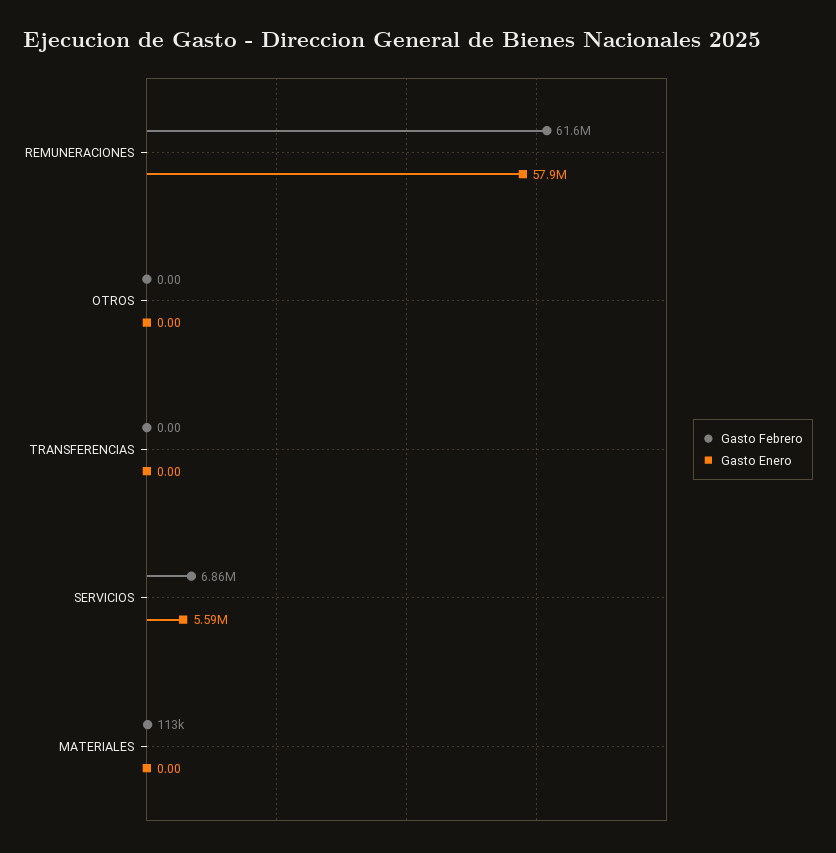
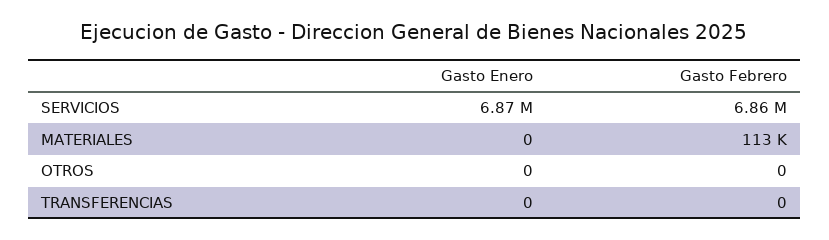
  {
    "Gasto Febrero": {
-     "REMUNERACIONES": 61600000,
      "OTROS": 0,
      "TRANSFERENCIAS": 0,
      "SERVICIOS": 6860000,
      "MATERIALES": 113000
    },
    "Gasto Enero": {
-     "REMUNERACIONES": 57900000,
      "OTROS": 0,
      "TRANSFERENCIAS": 0,
-     "SERVICIOS": 5590000,
+     "SERVICIOS": 6870000,
      "MATERIALES": 0
    }
  }

